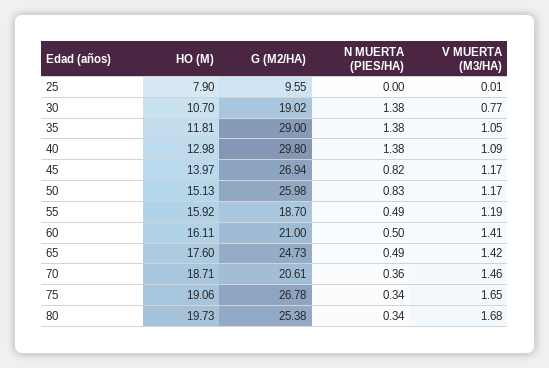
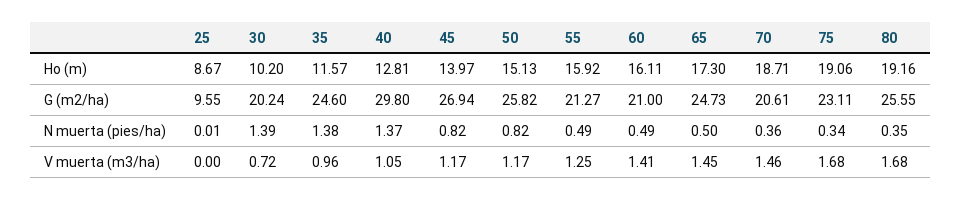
  {
    "HO (M)": {
-     "25": 7.9,
+     "25": 8.67,
-     "30": 10.7,
+     "30": 10.2,
-     "35": 11.81,
+     "35": 11.57,
-     "40": 12.98,
+     "40": 12.81,
      "45": 13.97,
      "50": 15.13,
      "55": 15.92,
      "60": 16.11,
-     "65": 17.6,
+     "65": 17.3,
      "70": 18.71,
      "75": 19.06,
-     "80": 19.73
+     "80": 19.16
    },
    "G (M2/HA)": {
      "25": 9.55,
-     "30": 19.02,
+     "30": 20.24,
-     "35": 29,
+     "35": 24.6,
      "40": 29.8,
      "45": 26.94,
-     "50": 25.98,
+     "50": 25.82,
-     "55": 18.7,
+     "55": 21.27,
      "60": 21,
      "65": 24.73,
      "70": 20.61,
-     "75": 26.78,
+     "75": 23.11,
-     "80": 25.38
+     "80": 25.55
    },
    "N MUERTA (PIES/HA)": {
-     "25": 0,
+     "25": 0.01,
-     "30": 1.38,
+     "30": 1.39,
      "35": 1.38,
-     "40": 1.38,
+     "40": 1.37,
      "45": 0.82,
-     "50": 0.83,
+     "50": 0.82,
      "55": 0.49,
-     "60": 0.5,
+     "60": 0.49,
-     "65": 0.49,
+     "65": 0.5,
      "70": 0.36,
      "75": 0.34,
-     "80": 0.34
+     "80": 0.35
    },
    "V MUERTA (M3/HA)": {
-     "25": 0.01,
+     "25": 0,
-     "30": 0.77,
+     "30": 0.72,
-     "35": 1.05,
+     "35": 0.96,
-     "40": 1.09,
+     "40": 1.05,
      "45": 1.17,
      "50": 1.17,
-     "55": 1.19,
+     "55": 1.25,
      "60": 1.41,
-     "65": 1.42,
+     "65": 1.45,
      "70": 1.46,
-     "75": 1.65,
+     "75": 1.68,
      "80": 1.68
    }
  }

